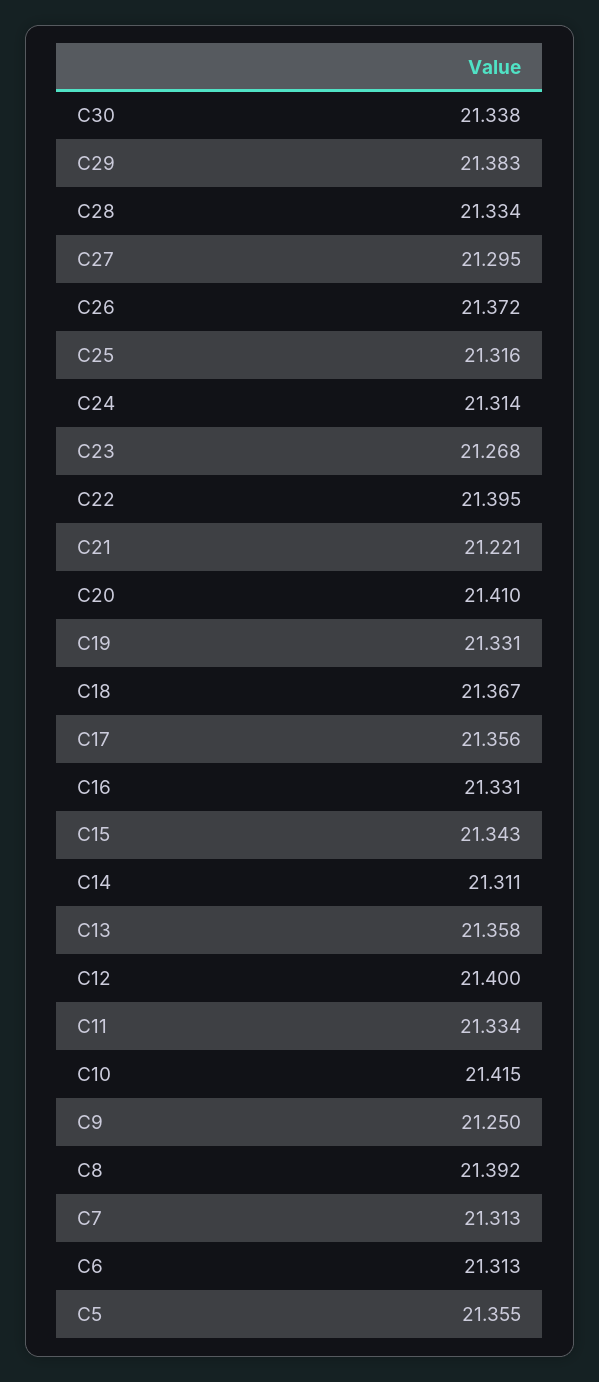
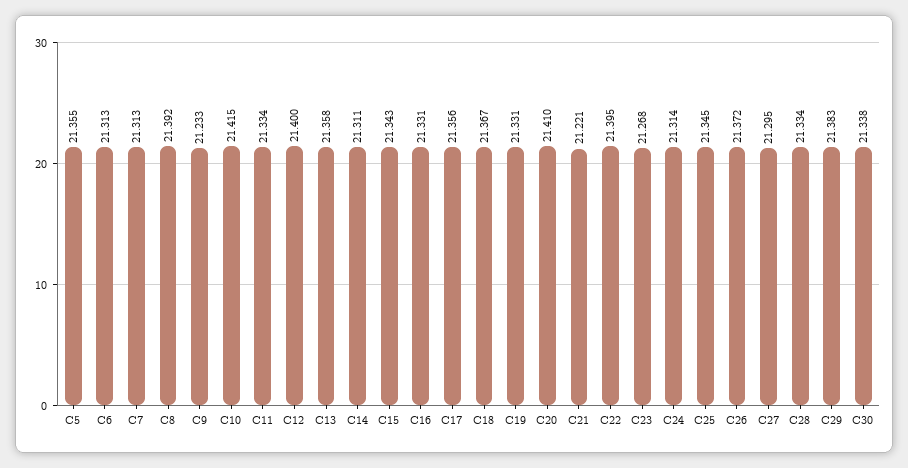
  {
    "C30": 21.338,
    "C29": 21.383,
    "C28": 21.334,
    "C27": 21.295,
    "C26": 21.372,
-   "C25": 21.316,
+   "C25": 21.345,
    "C24": 21.314,
    "C23": 21.268,
    "C22": 21.395,
    "C21": 21.221,
    "C20": 21.41,
    "C19": 21.331,
    "C18": 21.367,
    "C17": 21.356,
    "C16": 21.331,
    "C15": 21.343,
    "C14": 21.311,
    "C13": 21.358,
    "C12": 21.4,
    "C11": 21.334,
    "C10": 21.415,
-   "C9": 21.25,
+   "C9": 21.233,
    "C8": 21.392,
    "C7": 21.313,
    "C6": 21.313,
    "C5": 21.355
  }

